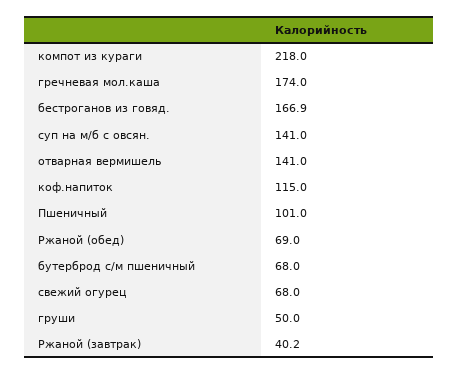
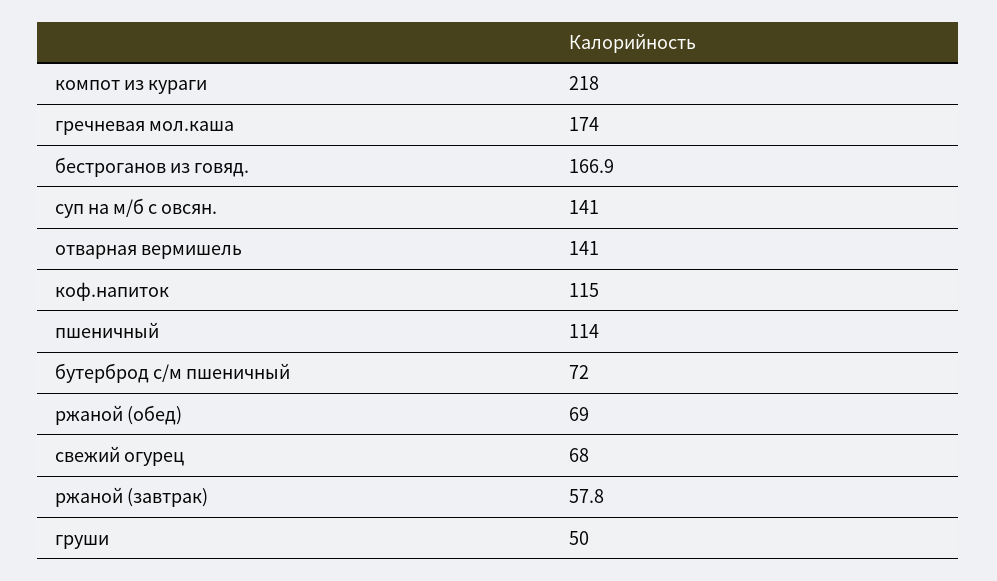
  {
    "компот из кураги": 218,
    "гречневая мол.каша": 174,
    "бестроганов из говяд.": 166.9,
    "суп на м/б с овсян.": 141,
    "отварная вермишель": 141,
    "коф.напиток": 115,
-   "Пшеничный": 101,
+   "Пшеничный": 114,
    "Ржаной (обед)": 69,
-   "бутерброд с/м пшеничный": 68,
+   "бутерброд с/м пшеничный": 72,
    "свежий огурец": 68,
    "груши": 50,
-   "Ржаной (завтрак)": 40.2
+   "Ржаной (завтрак)": 57.8
  }

